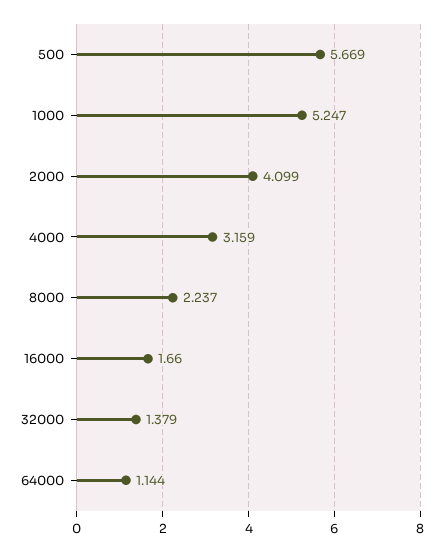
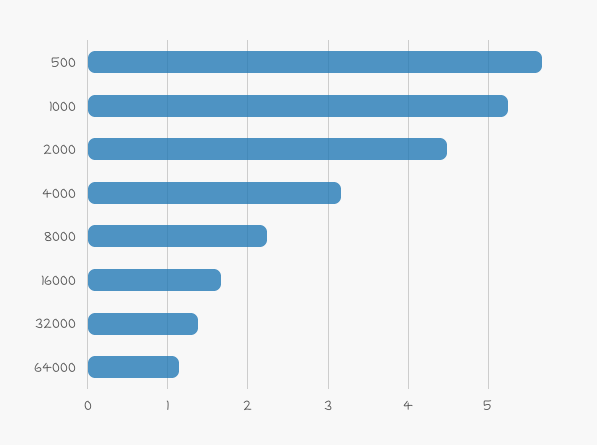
  {
    "500": 5.669,
    "1000": 5.247,
-   "2000": 4.099,
+   "2000": 4.5,
    "4000": 3.159,
    "8000": 2.237,
    "16000": 1.66,
    "32000": 1.379,
    "64000": 1.144
  }

